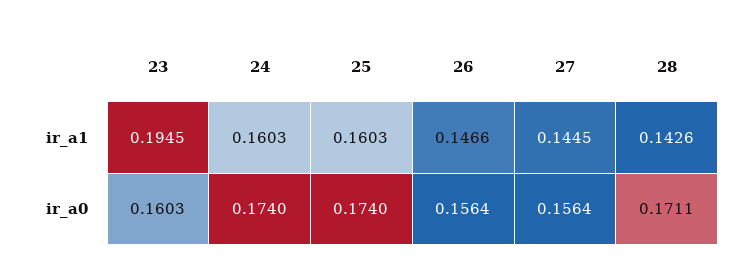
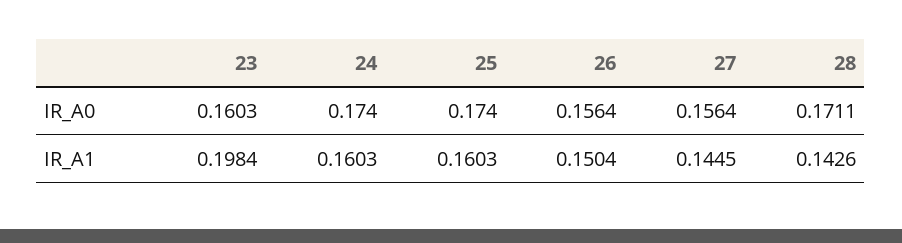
  {
    "23": {
-     "ir_a1": 0.1945,
+     "ir_a1": 0.1984,
      "ir_a0": 0.1603
    },
    "24": {
      "ir_a1": 0.1603,
      "ir_a0": 0.174
    },
    "25": {
      "ir_a1": 0.1603,
      "ir_a0": 0.174
    },
    "26": {
-     "ir_a1": 0.1466,
+     "ir_a1": 0.1504,
      "ir_a0": 0.1564
    },
    "27": {
      "ir_a1": 0.1445,
      "ir_a0": 0.1564
    },
    "28": {
      "ir_a1": 0.1426,
      "ir_a0": 0.1711
    }
  }

